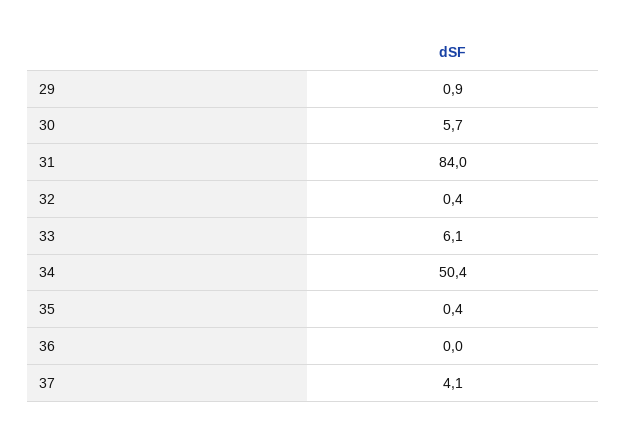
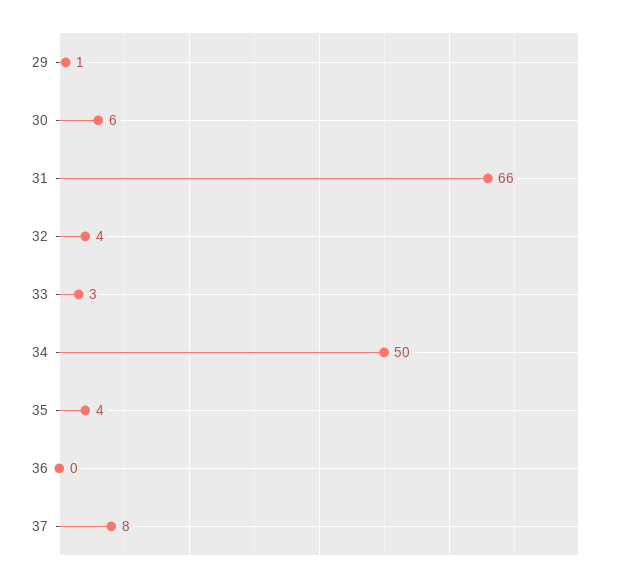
  {
    "29": 0.9,
    "30": 5.7,
-   "31": 84,
+   "31": 66,
-   "32": 0.4,
+   "32": 4,
-   "33": 6.1,
+   "33": 3,
    "34": 50.4,
-   "35": 0.4,
+   "35": 4,
    "36": 0,
-   "37": 4.1
+   "37": 8
  }

